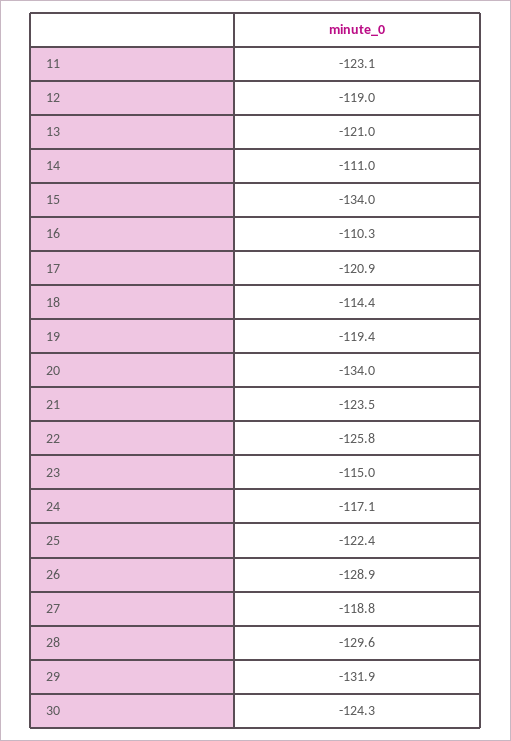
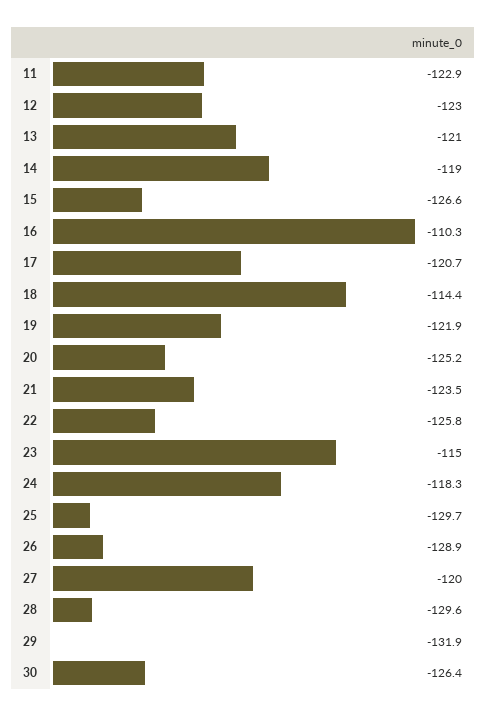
  {
-   "11": -123.1,
+   "11": -122.9,
-   "12": -119,
+   "12": -123,
    "13": -121,
-   "14": -111,
+   "14": -119,
-   "15": -134,
+   "15": -126.6,
    "16": -110.3,
-   "17": -120.9,
+   "17": -120.7,
    "18": -114.4,
-   "19": -119.4,
+   "19": -121.9,
-   "20": -134,
+   "20": -125.2,
    "21": -123.5,
    "22": -125.8,
    "23": -115,
-   "24": -117.1,
+   "24": -118.3,
-   "25": -122.4,
+   "25": -129.7,
    "26": -128.9,
-   "27": -118.8,
+   "27": -120,
    "28": -129.6,
    "29": -131.9,
-   "30": -124.3
+   "30": -126.4
  }

